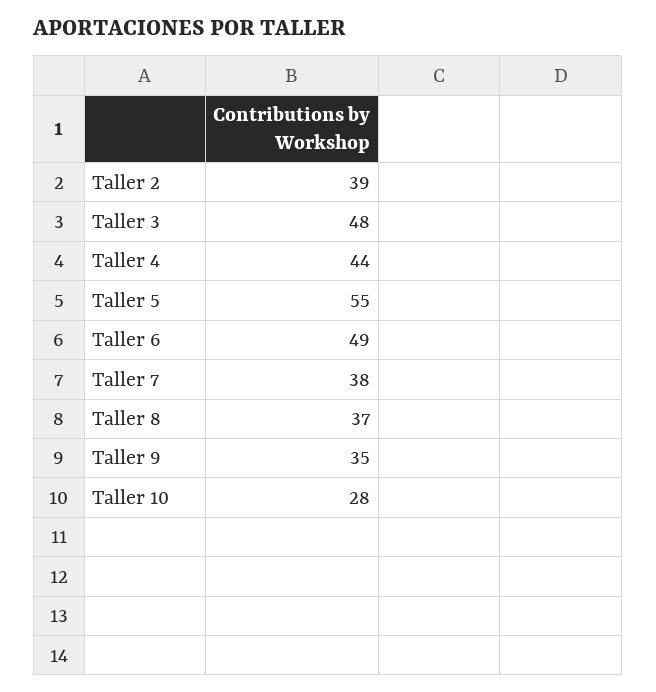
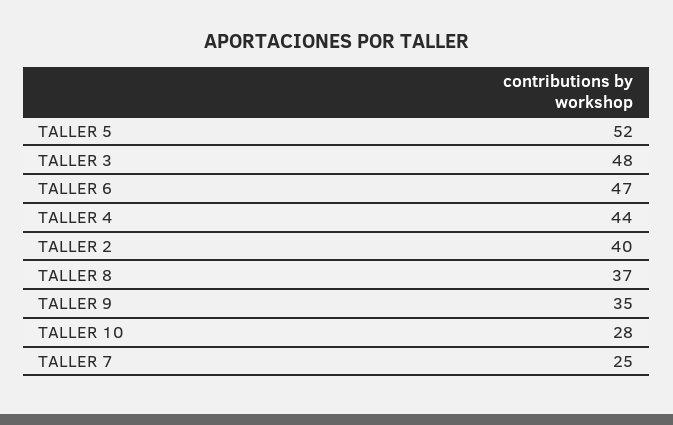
  {
-   "Taller 2": 39,
+   "Taller 2": 40,
    "Taller 3": 48,
    "Taller 4": 44,
-   "Taller 5": 55,
+   "Taller 5": 52,
-   "Taller 6": 49,
+   "Taller 6": 47,
-   "Taller 7": 38,
+   "Taller 7": 25,
    "Taller 8": 37,
    "Taller 9": 35,
    "Taller 10": 28
  }

